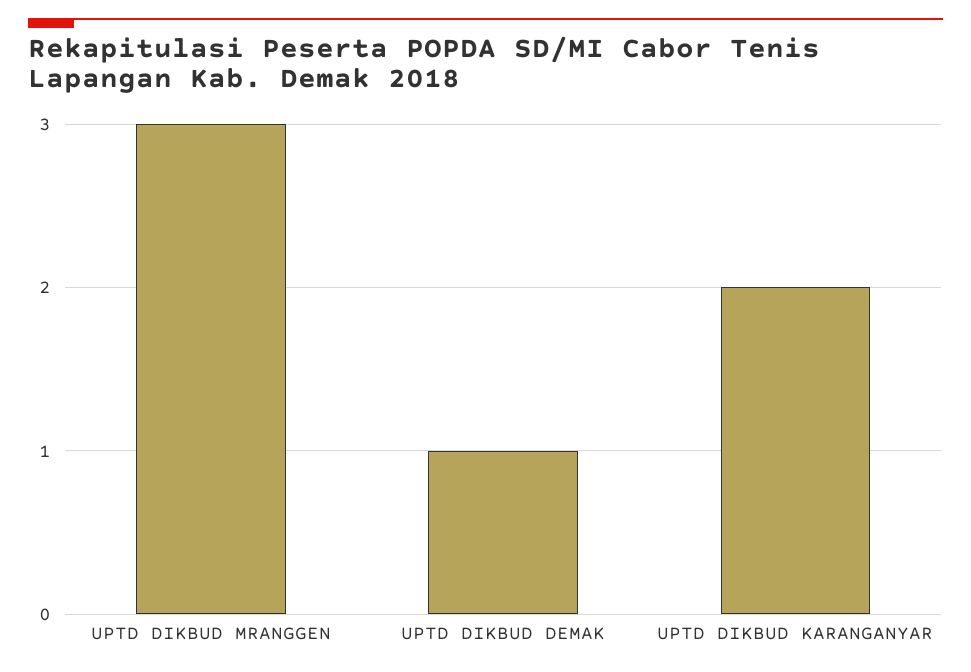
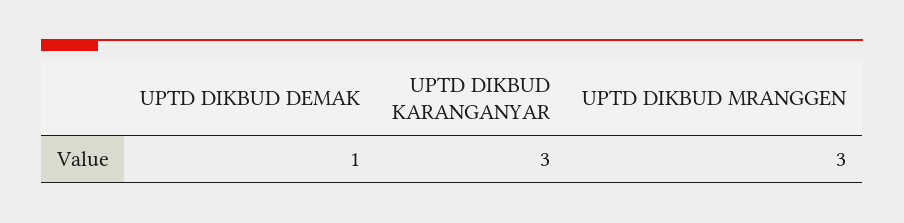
  {
    "UPTD DIKBUD MRANGGEN": 3,
    "UPTD DIKBUD DEMAK": 1,
-   "UPTD DIKBUD KARANGANYAR": 2
+   "UPTD DIKBUD KARANGANYAR": 3
  }

